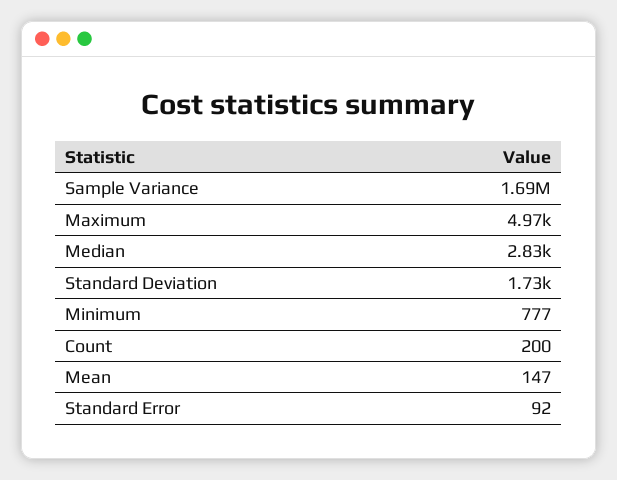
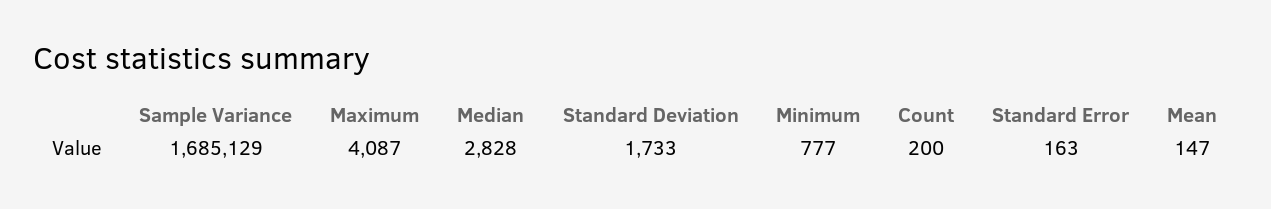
  {
    "Sample Variance": 1685129,
-   "Maximum": 4970,
+   "Maximum": 4087,
    "Median": 2828,
    "Standard Deviation": 1733,
    "Minimum": 777,
    "Count": 200,
    "Mean": 147,
-   "Standard Error": 92
+   "Standard Error": 163
  }

